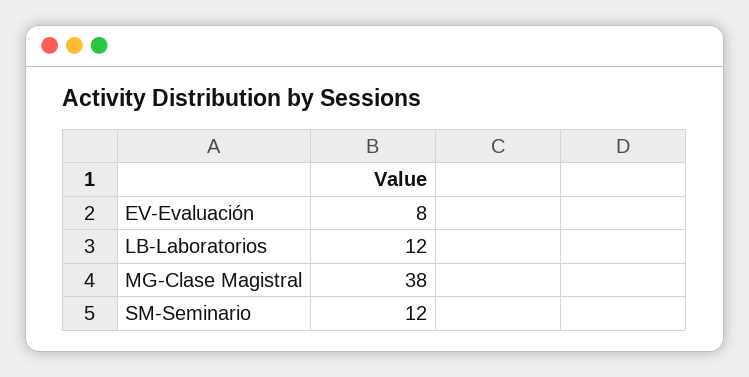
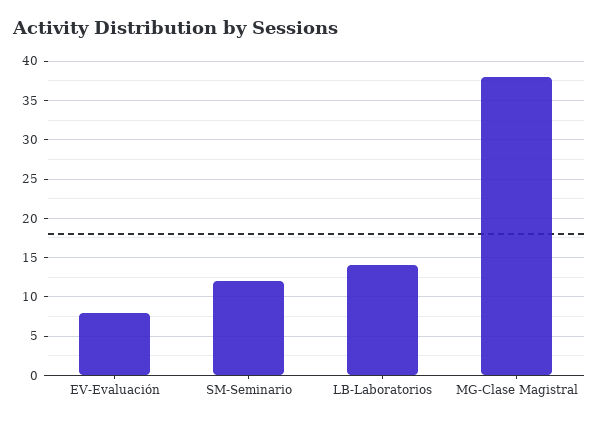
  {
    "EV-Evaluación": 8,
-   "LB-Laboratorios": 12,
+   "LB-Laboratorios": 14,
    "MG-Clase Magistral": 38,
    "SM-Seminario": 12
  }

